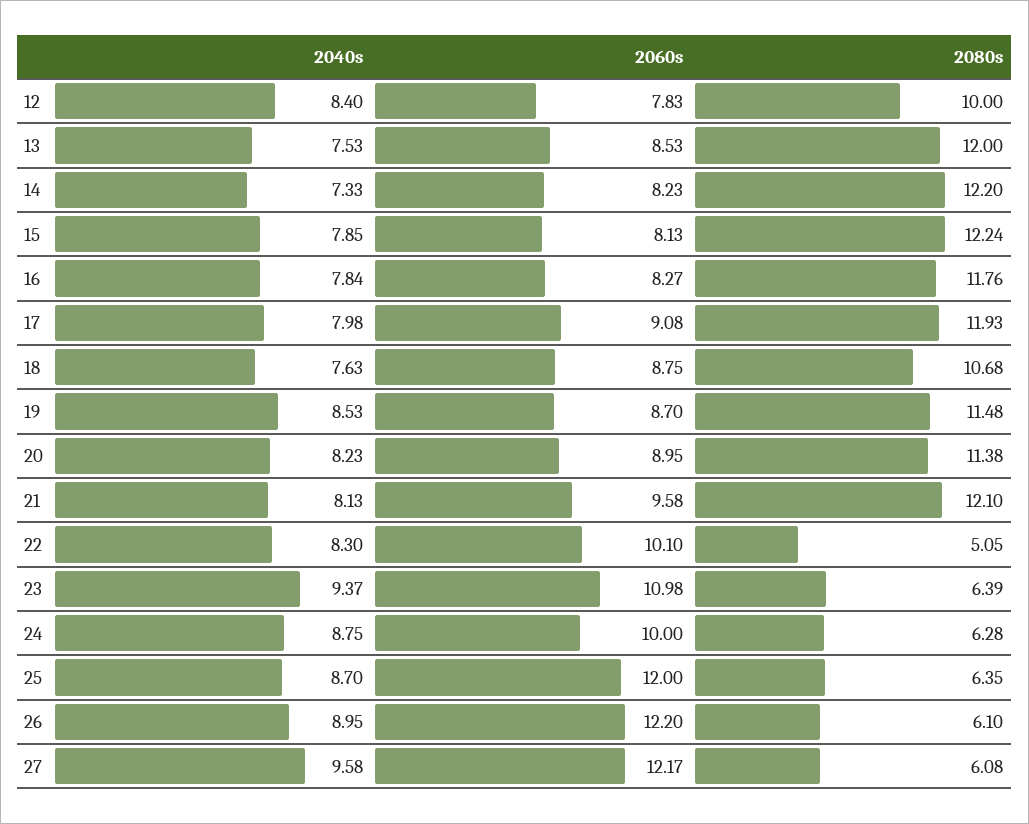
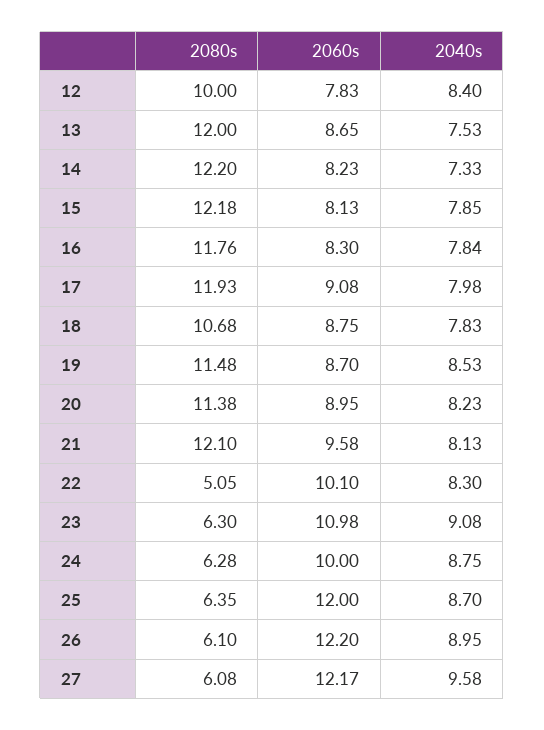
  {
    "2040s": {
      "12": 8.4,
      "13": 7.53,
      "14": 7.33,
      "15": 7.85,
      "16": 7.84,
      "17": 7.98,
-     "18": 7.63,
+     "18": 7.83,
      "19": 8.53,
      "20": 8.23,
      "21": 8.13,
      "22": 8.3,
-     "23": 9.37,
+     "23": 9.08,
      "24": 8.75,
      "25": 8.7,
      "26": 8.95,
      "27": 9.58
    },
    "2060s": {
      "12": 7.83,
-     "13": 8.53,
+     "13": 8.65,
      "14": 8.23,
      "15": 8.13,
-     "16": 8.27,
+     "16": 8.3,
      "17": 9.08,
      "18": 8.75,
      "19": 8.7,
      "20": 8.95,
      "21": 9.58,
      "22": 10.1,
      "23": 10.98,
      "24": 10,
      "25": 12,
      "26": 12.2,
      "27": 12.17
    },
    "2080s": {
      "12": 10,
      "13": 12,
      "14": 12.2,
-     "15": 12.24,
+     "15": 12.18,
      "16": 11.76,
      "17": 11.93,
      "18": 10.68,
      "19": 11.48,
      "20": 11.38,
      "21": 12.1,
      "22": 5.05,
-     "23": 6.39,
+     "23": 6.3,
      "24": 6.28,
      "25": 6.35,
      "26": 6.1,
      "27": 6.08
    }
  }

